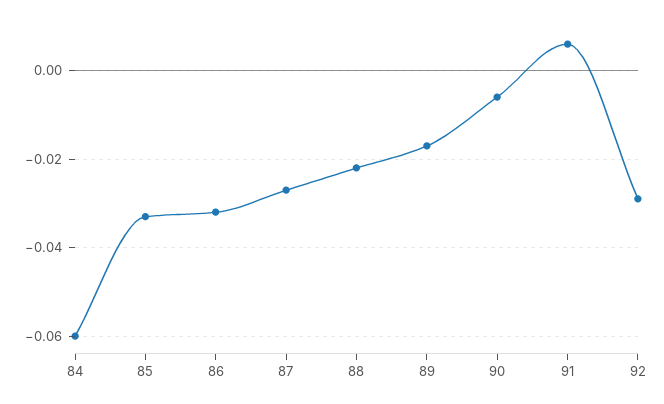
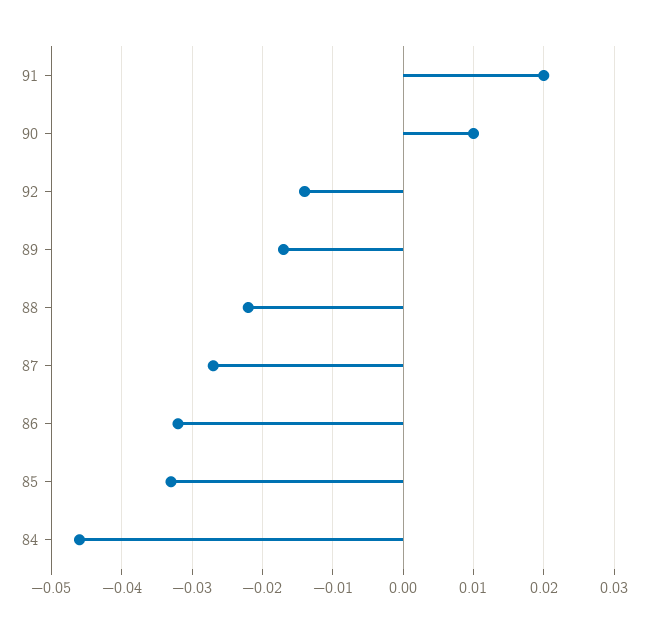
  {
-   "84": -0.06,
+   "84": -0.046,
    "85": -0.033,
    "86": -0.032,
    "87": -0.027,
    "88": -0.022,
    "89": -0.017,
-   "90": -0.005,
+   "90": 0.01,
-   "91": 0.005,
+   "91": 0.02,
-   "92": -0.03
+   "92": -0.014
  }

